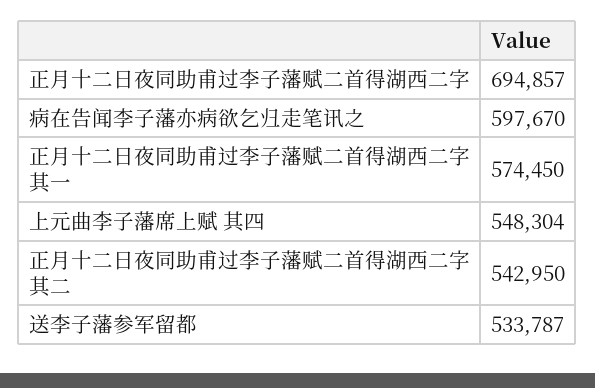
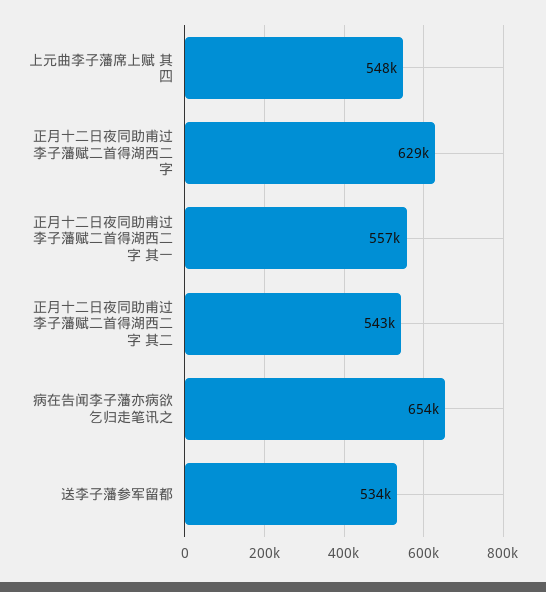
  {
-   "正月十二日夜同助甫过李子藩赋二首得湖西二字": 694857,
+   "正月十二日夜同助甫过李子藩赋二首得湖西二字": 629000,
-   "病在告闻李子藩亦病欲乞归走笔讯之": 597670,
+   "病在告闻李子藩亦病欲乞归走笔讯之": 654000,
-   "正月十二日夜同助甫过李子藩赋二首得湖西二字 其一": 574450,
+   "正月十二日夜同助甫过李子藩赋二首得湖西二字 其一": 557000,
    "上元曲李子藩席上赋 其四": 548304,
    "正月十二日夜同助甫过李子藩赋二首得湖西二字 其二": 542950,
    "送李子藩参军留都": 533787
  }

